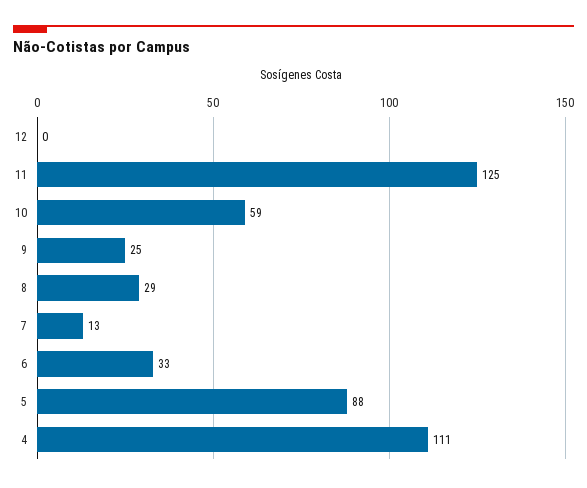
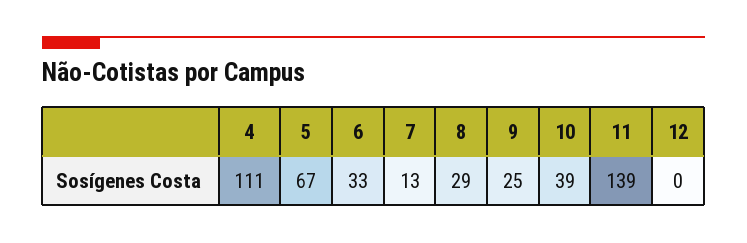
  {
    "12": 0,
-   "11": 125,
+   "11": 139,
-   "10": 59,
+   "10": 39,
    "9": 25,
    "8": 29,
    "7": 13,
    "6": 33,
-   "5": 88,
+   "5": 67,
    "4": 111
  }

